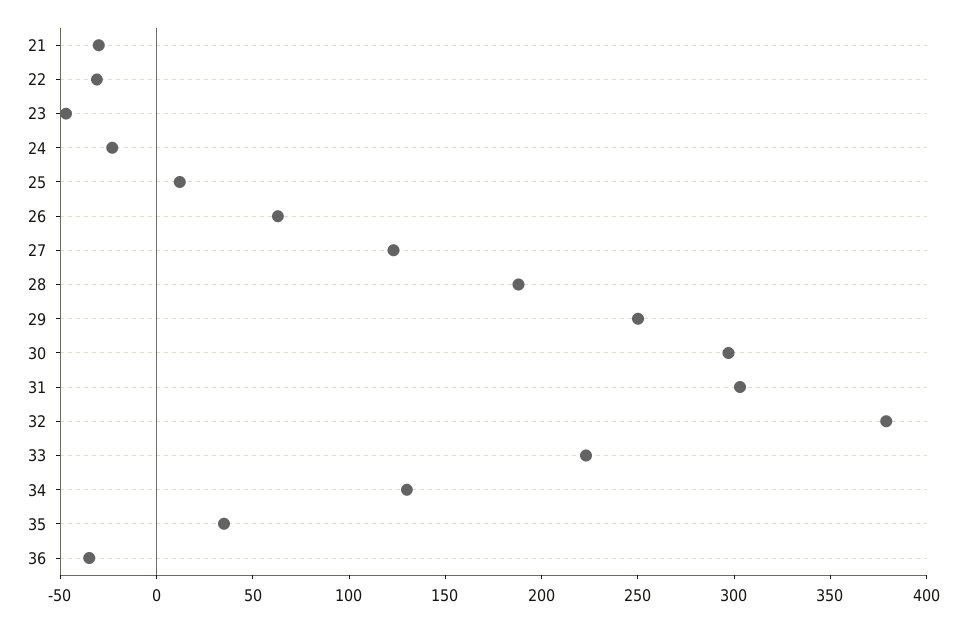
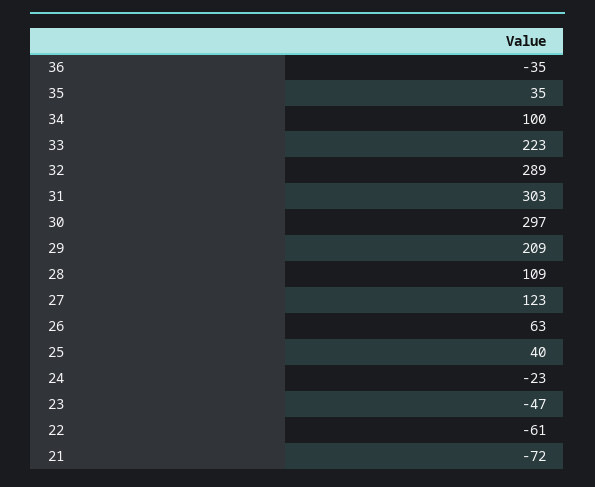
  {
-   "21": -30,
+   "21": -72,
-   "22": -30,
+   "22": -61,
    "23": -47,
    "24": -23,
-   "25": 10,
+   "25": 40,
    "26": 63,
    "27": 123,
-   "28": 190,
+   "28": 109,
-   "29": 250,
+   "29": 209,
    "30": 297,
    "31": 303,
-   "32": 380,
+   "32": 289,
    "33": 223,
-   "34": 130,
+   "34": 100,
    "35": 35,
    "36": -35
  }

